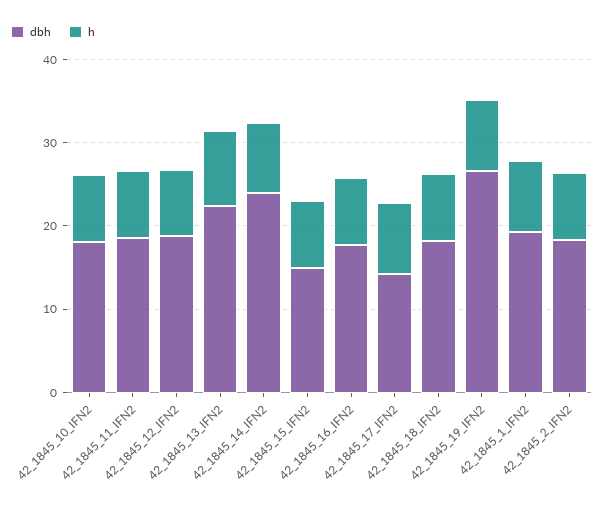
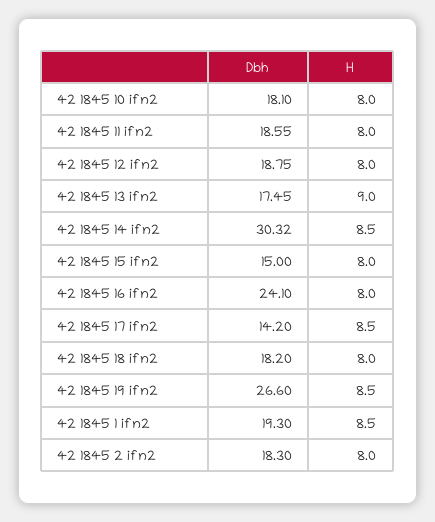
  {
    "dbh": {
      "42_1845_10_IFN2": 18.1,
      "42_1845_11_IFN2": 18.55,
      "42_1845_12_IFN2": 18.75,
-     "42_1845_13_IFN2": 22,
+     "42_1845_13_IFN2": 17.45,
-     "42_1845_14_IFN2": 24,
+     "42_1845_14_IFN2": 30.32,
      "42_1845_15_IFN2": 15,
-     "42_1845_16_IFN2": 18,
+     "42_1845_16_IFN2": 24.1,
      "42_1845_17_IFN2": 14.2,
      "42_1845_18_IFN2": 18.2,
      "42_1845_19_IFN2": 26.6,
      "42_1845_1_IFN2": 19.3,
      "42_1845_2_IFN2": 18.3
    },
    "h": {
      "42_1845_10_IFN2": 8,
      "42_1845_11_IFN2": 8,
      "42_1845_12_IFN2": 8,
      "42_1845_13_IFN2": 9,
      "42_1845_14_IFN2": 8.5,
      "42_1845_15_IFN2": 8,
      "42_1845_16_IFN2": 8,
      "42_1845_17_IFN2": 8.5,
      "42_1845_18_IFN2": 8,
      "42_1845_19_IFN2": 8.5,
      "42_1845_1_IFN2": 8.5,
      "42_1845_2_IFN2": 8
    }
  }

